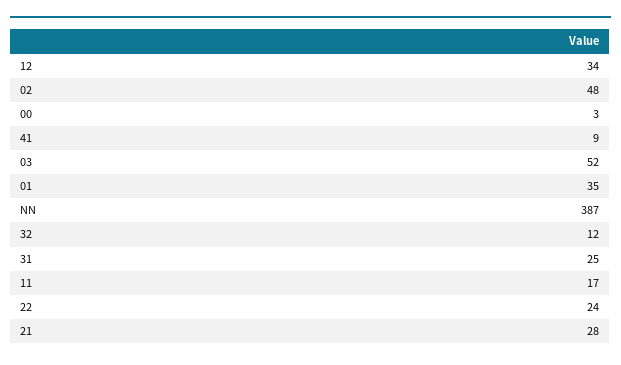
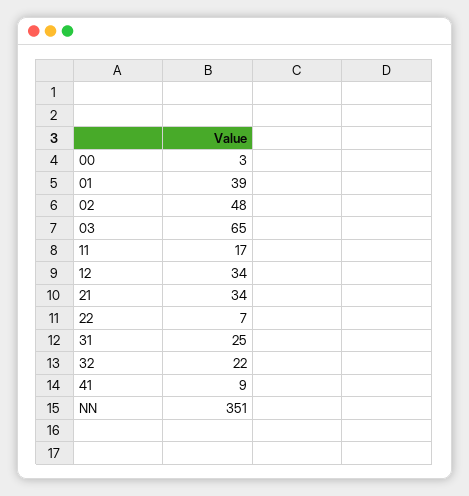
  {
    "12": 34,
    "02": 48,
    "00": 3,
    "41": 9,
-   "03": 52,
+   "03": 65,
-   "01": 35,
+   "01": 39,
-   "NN": 387,
+   "NN": 351,
-   "32": 12,
+   "32": 22,
    "31": 25,
    "11": 17,
-   "22": 24,
+   "22": 7,
-   "21": 28
+   "21": 34
  }

